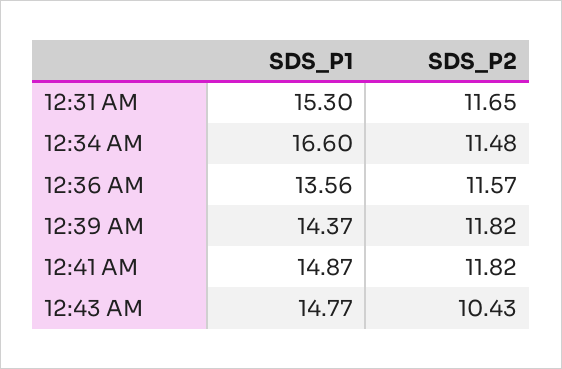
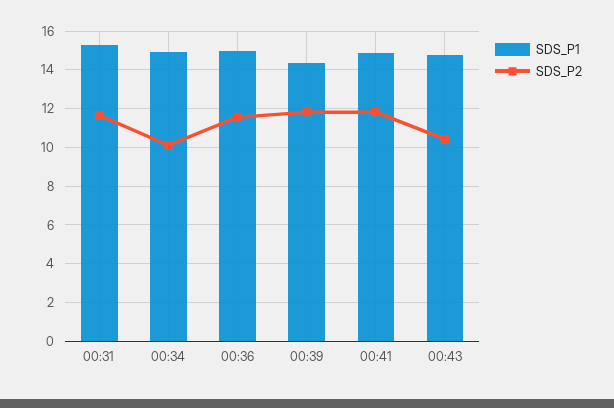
  {
    "SDS_P1": {
      "12:31 AM": 15.3,
-     "12:34 AM": 16.6,
+     "12:34 AM": 15,
-     "12:36 AM": 13.56,
+     "12:36 AM": 15,
      "12:39 AM": 14.37,
      "12:41 AM": 14.87,
      "12:43 AM": 14.77
    },
    "SDS_P2": {
      "12:31 AM": 11.65,
-     "12:34 AM": 11.48,
+     "12:34 AM": 10,
      "12:36 AM": 11.57,
      "12:39 AM": 11.82,
      "12:41 AM": 11.82,
      "12:43 AM": 10.43
    }
  }

